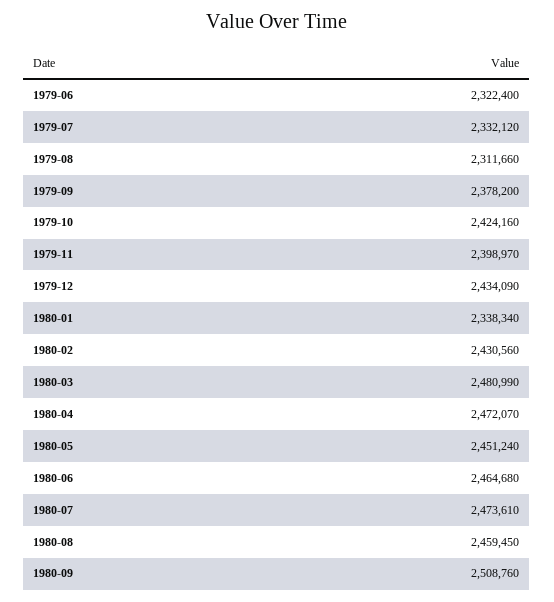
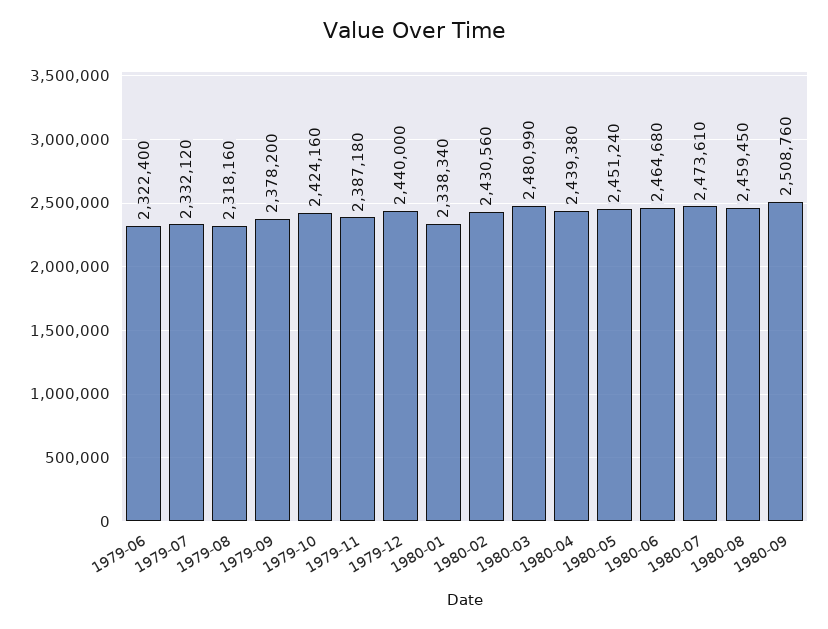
  {
    "1979-06": 2322400,
    "1979-07": 2332120,
-   "1979-08": 2311660,
+   "1979-08": 2318160,
    "1979-09": 2378200,
    "1979-10": 2424160,
-   "1979-11": 2398970,
+   "1979-11": 2387180,
-   "1979-12": 2434090,
+   "1979-12": 2440000,
    "1980-01": 2338340,
    "1980-02": 2430560,
    "1980-03": 2480990,
-   "1980-04": 2472070,
+   "1980-04": 2439380,
    "1980-05": 2451240,
    "1980-06": 2464680,
    "1980-07": 2473610,
    "1980-08": 2459450,
    "1980-09": 2508760
  }

